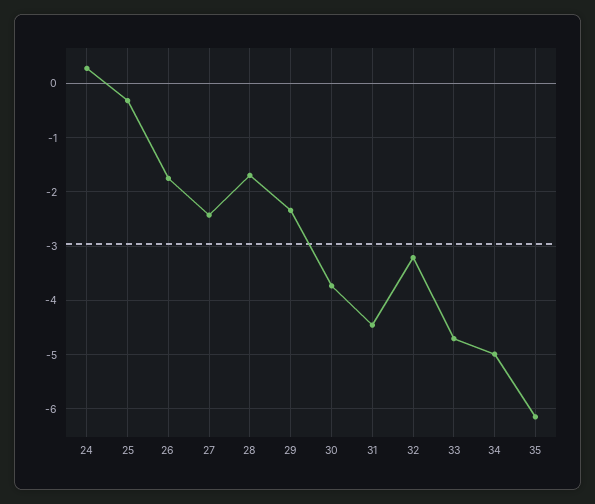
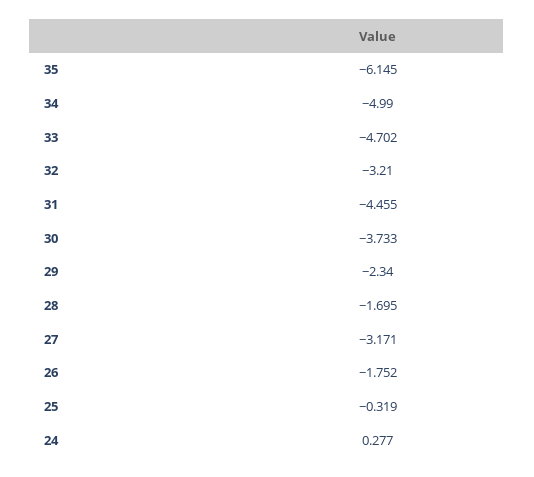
  {
    "24": 0.277,
    "25": -0.319,
    "26": -1.752,
-   "27": -2.4,
+   "27": -3.171,
    "28": -1.695,
    "29": -2.34,
    "30": -3.733,
    "31": -4.455,
    "32": -3.21,
    "33": -4.702,
    "34": -4.99,
    "35": -6.145
  }

